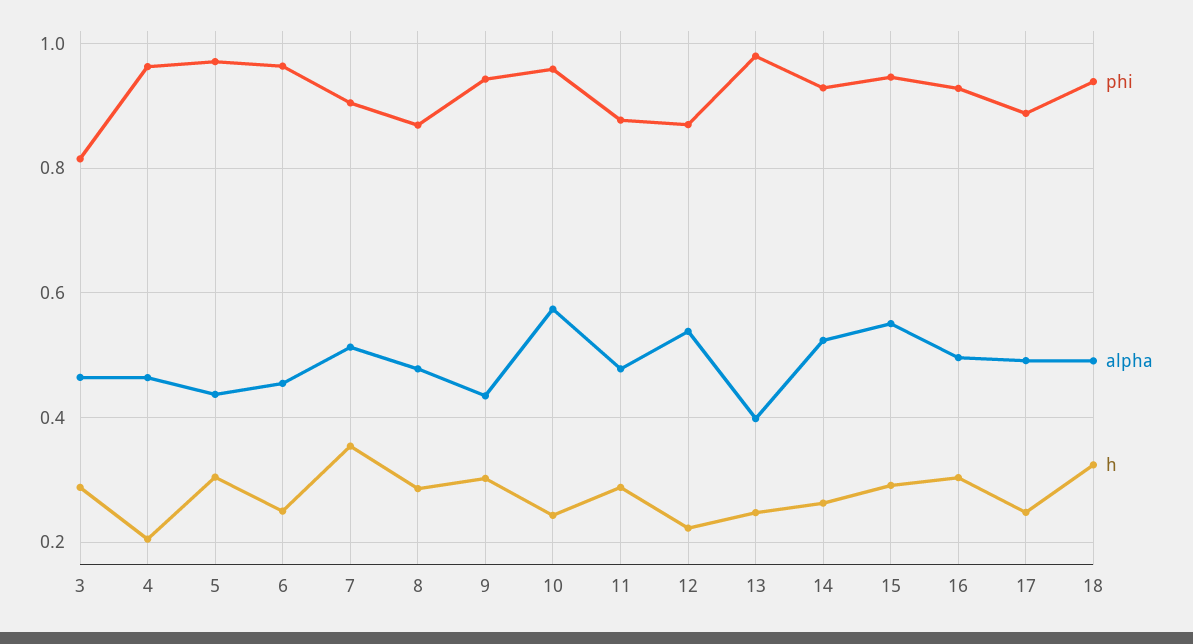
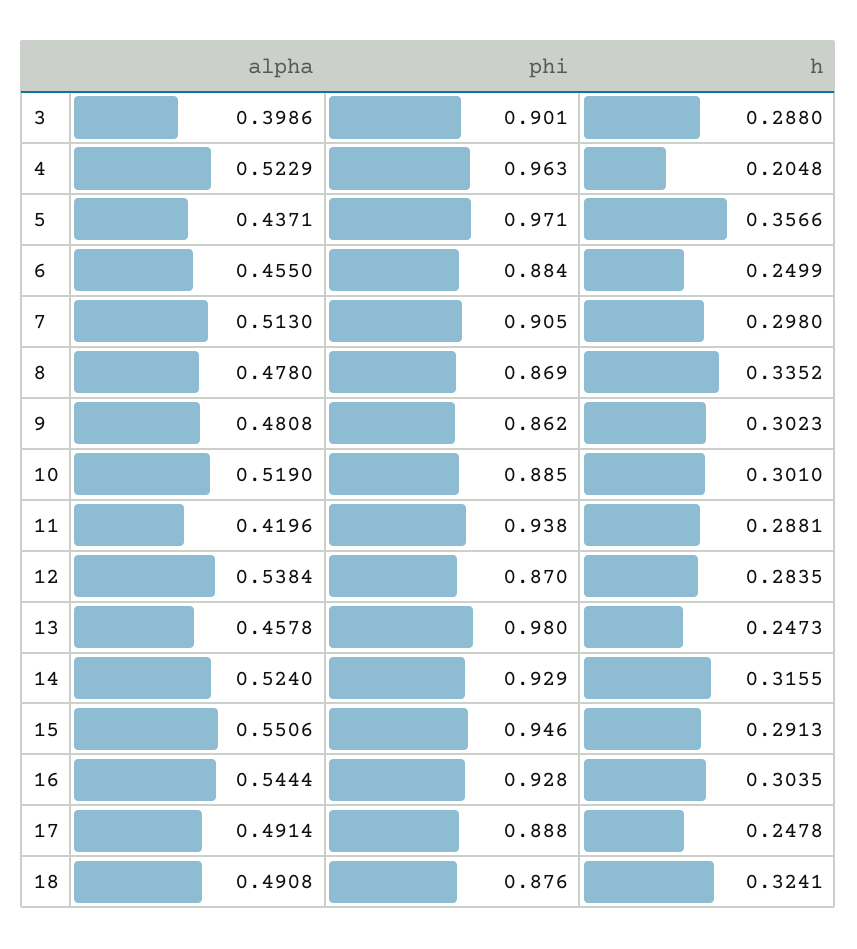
  {
    "phi": {
-     "3": 0.82,
+     "3": 0.901,
      "4": 0.963,
      "5": 0.971,
-     "6": 0.96,
+     "6": 0.884,
      "7": 0.905,
      "8": 0.869,
-     "9": 0.94,
+     "9": 0.862,
-     "10": 0.96,
+     "10": 0.885,
-     "11": 0.88,
+     "11": 0.938,
      "12": 0.87,
      "13": 0.98,
      "14": 0.929,
      "15": 0.946,
      "16": 0.928,
      "17": 0.888,
-     "18": 0.94
+     "18": 0.876
    },
    "alpha": {
-     "3": 0.46,
+     "3": 0.3986,
-     "4": 0.46,
+     "4": 0.5229,
      "5": 0.4371,
      "6": 0.455,
      "7": 0.513,
      "8": 0.478,
-     "9": 0.44,
+     "9": 0.4808,
-     "10": 0.58,
+     "10": 0.519,
-     "11": 0.48,
+     "11": 0.4196,
      "12": 0.5384,
-     "13": 0.4,
+     "13": 0.4578,
      "14": 0.524,
      "15": 0.5506,
-     "16": 0.5,
+     "16": 0.5444,
      "17": 0.4914,
      "18": 0.4908
    },
    "h": {
      "3": 0.288,
      "4": 0.2048,
-     "5": 0.3,
+     "5": 0.3566,
      "6": 0.2499,
-     "7": 0.36,
+     "7": 0.298,
-     "8": 0.28,
+     "8": 0.3352,
      "9": 0.3023,
-     "10": 0.24,
+     "10": 0.301,
      "11": 0.2881,
-     "12": 0.22,
+     "12": 0.2835,
      "13": 0.2473,
-     "14": 0.26,
+     "14": 0.3155,
      "15": 0.2913,
      "16": 0.3035,
      "17": 0.2478,
      "18": 0.3241
    }
  }

